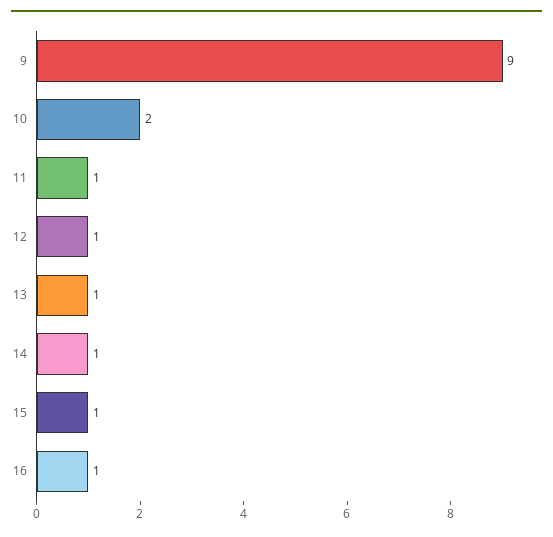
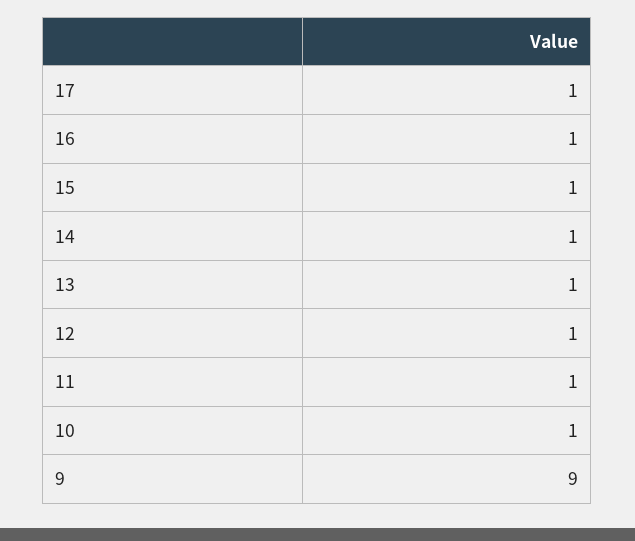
  {
    "9": 9,
-   "10": 2,
+   "10": 1,
    "11": 1,
    "12": 1,
    "13": 1,
    "14": 1,
    "15": 1,
-   "16": 1
+   "16": 1,
+   "17": 1
  }

